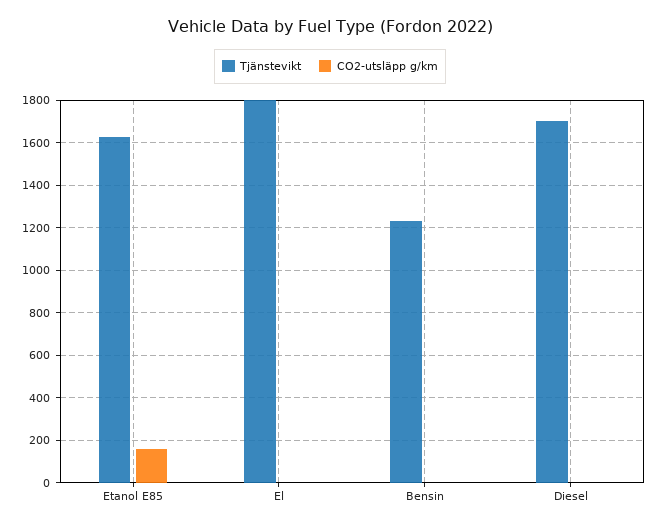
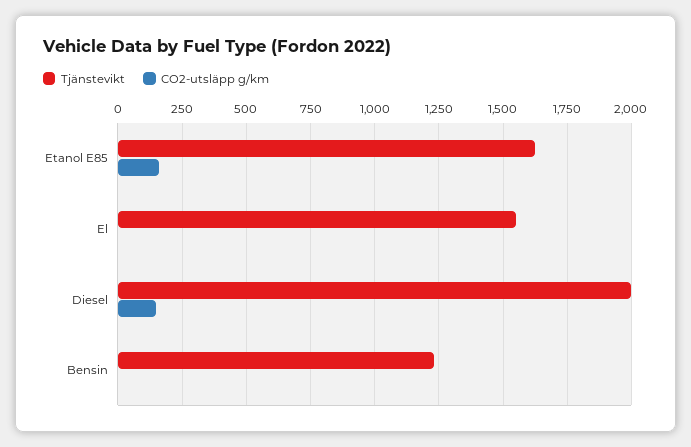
  {
    "Tjänstevikt": {
      "Etanol E85": 1625,
-     "El": 1800,
+     "El": 1550,
      "Bensin": 1225,
-     "Diesel": 1700
+     "Diesel": 2000
    },
    "CO2-utsläpp g/km": {
      "Etanol E85": 150,
      "El": 0,
      "Bensin": 0,
-     "Diesel": 0
+     "Diesel": 150
    }
  }

